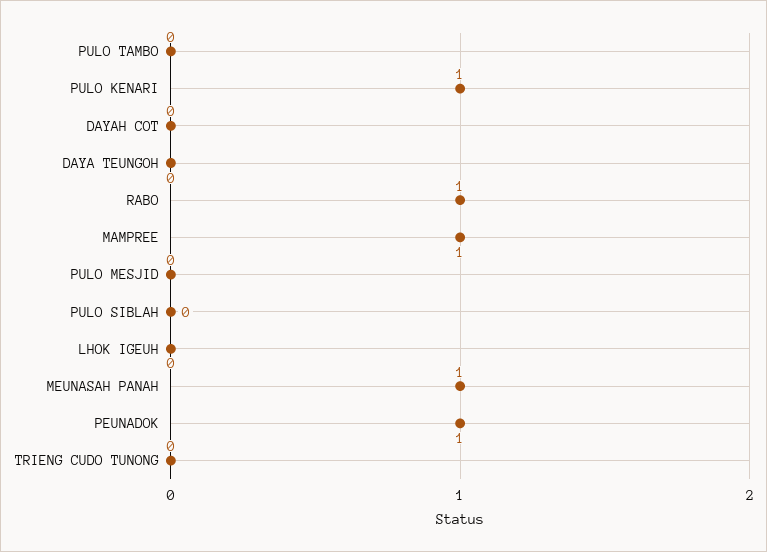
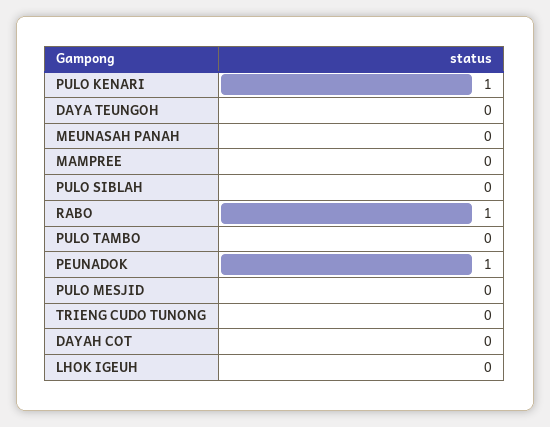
  {
    "PULO TAMBO": 0,
    "PULO KENARI": 1,
    "DAYAH COT": 0,
    "DAYA TEUNGOH": 0,
    "RABO": 1,
-   "MAMPREE": 1,
+   "MAMPREE": 0,
    "PULO MESJID": 0,
    "PULO SIBLAH": 0,
    "LHOK IGEUH": 0,
-   "MEUNASAH PANAH": 1,
+   "MEUNASAH PANAH": 0,
    "PEUNADOK": 1,
    "TRIENG CUDO TUNONG": 0
  }

